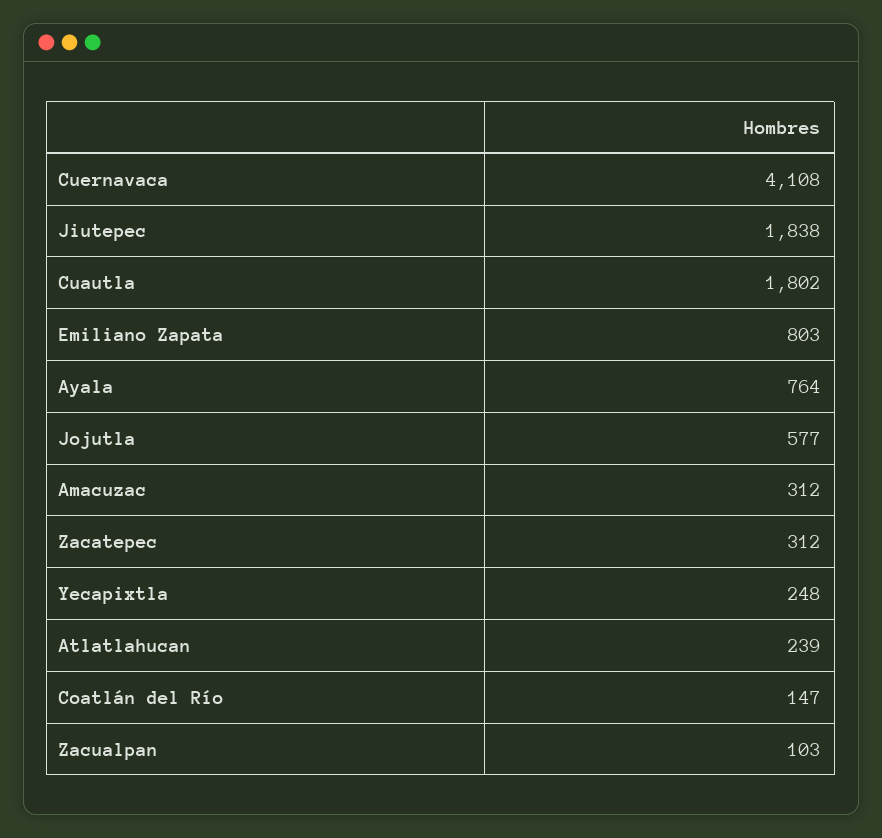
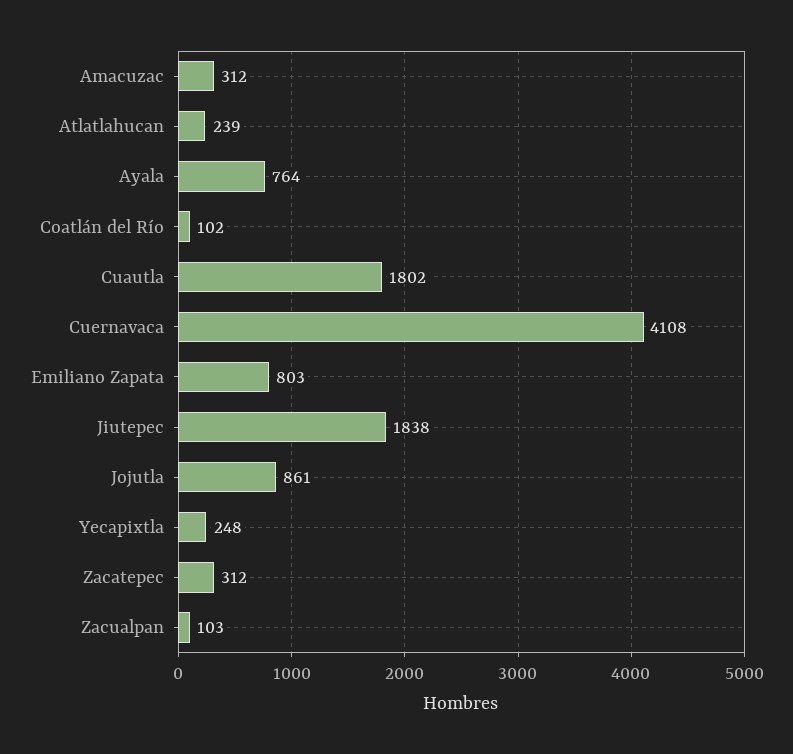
  {
    "Cuernavaca": 4108,
    "Jiutepec": 1838,
    "Cuautla": 1802,
    "Emiliano Zapata": 803,
    "Ayala": 764,
-   "Jojutla": 577,
+   "Jojutla": 861,
    "Amacuzac": 312,
    "Zacatepec": 312,
    "Yecapixtla": 248,
    "Atlatlahucan": 239,
-   "Coatlán del Río": 147,
+   "Coatlán del Río": 102,
    "Zacualpan": 103
  }

